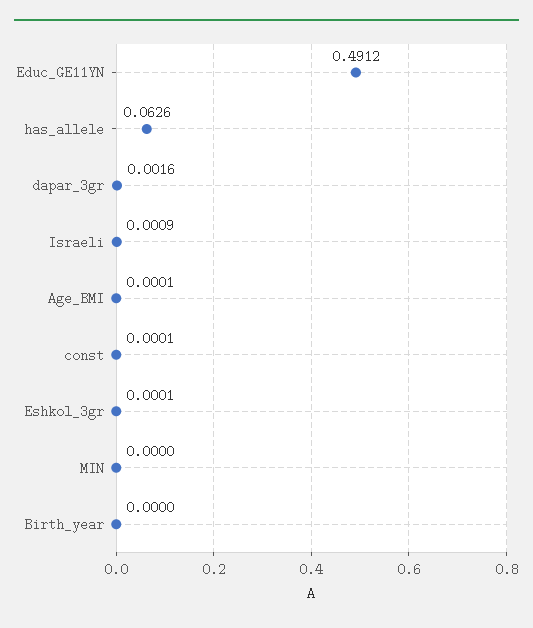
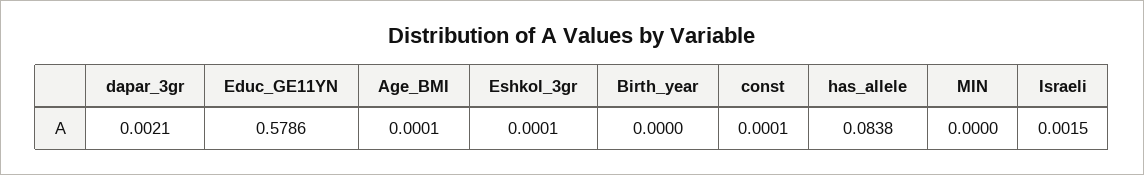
  {
-   "Educ_GE11YN": 0.4912,
+   "Educ_GE11YN": 0.5786,
-   "has_allele": 0.0626,
+   "has_allele": 0.0838,
-   "dapar_3gr": 0.0016,
+   "dapar_3gr": 0.0021,
-   "Israeli": 0.0009,
+   "Israeli": 0.0015,
    "Age_BMI": 0.0001,
    "const": 0.0001,
    "Eshkol_3gr": 0.0001,
    "MIN": 0,
    "Birth_year": 0
  }

